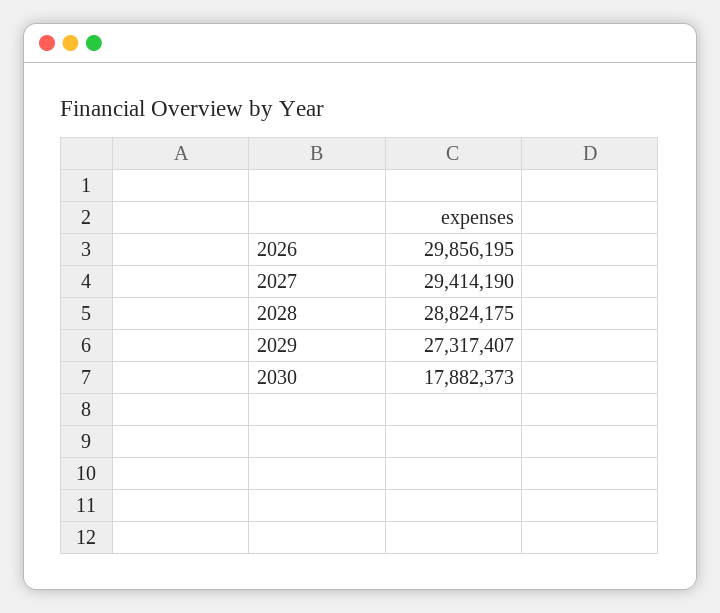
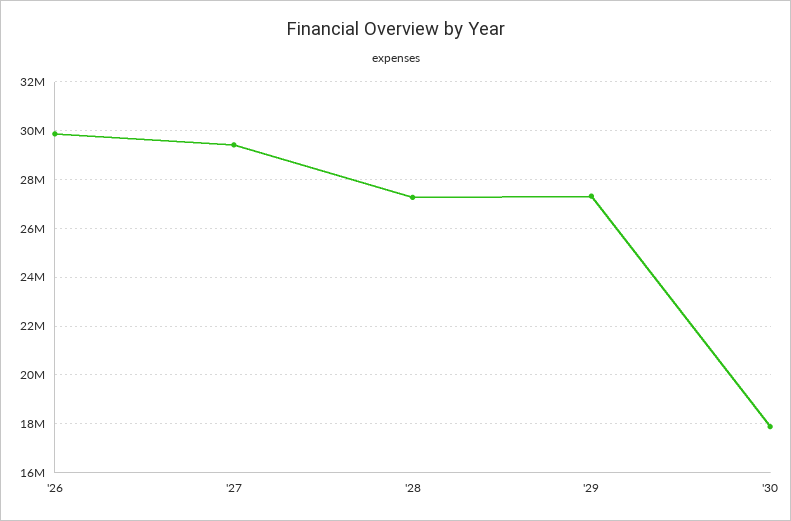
  {
    "2026": 29856195,
    "2027": 29414190,
-   "2028": 28824175,
+   "2028": 27250000,
    "2029": 27317407,
    "2030": 17882373
  }

